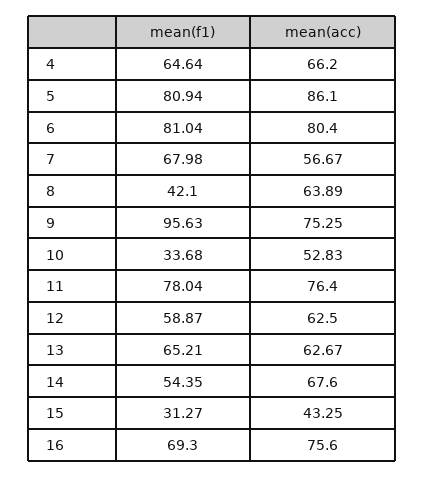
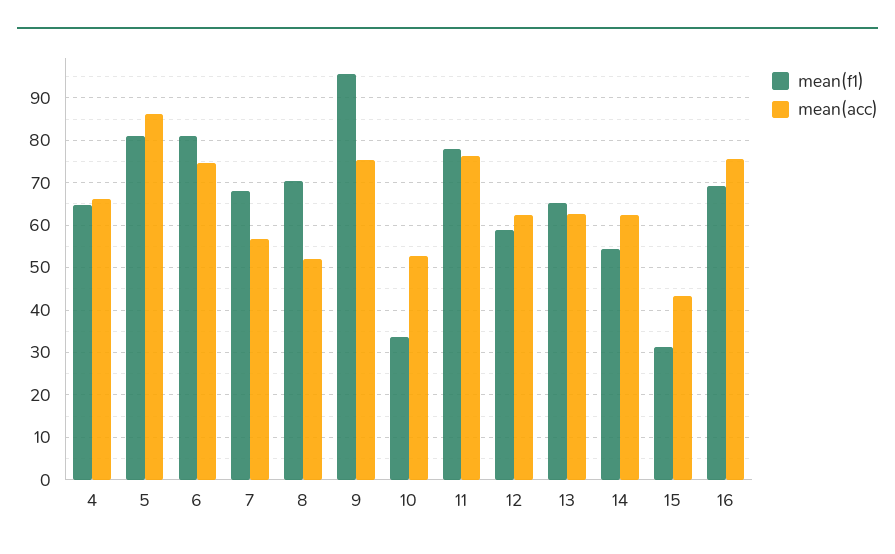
  {
    "mean(f1)": {
      "4": 64.64,
      "5": 80.94,
      "6": 81.04,
      "7": 67.98,
-     "8": 42.1,
+     "8": 70,
      "9": 95.63,
      "10": 33.68,
      "11": 78.04,
      "12": 58.87,
      "13": 65.21,
      "14": 54.35,
      "15": 31.27,
      "16": 69.3
    },
    "mean(acc)": {
      "4": 66.2,
      "5": 86.1,
-     "6": 80.4,
+     "6": 74,
      "7": 56.67,
-     "8": 63.89,
+     "8": 52,
      "9": 75.25,
      "10": 52.83,
      "11": 76.4,
      "12": 62.5,
      "13": 62.67,
-     "14": 67.6,
+     "14": 62,
      "15": 43.25,
      "16": 75.6
    }
  }

